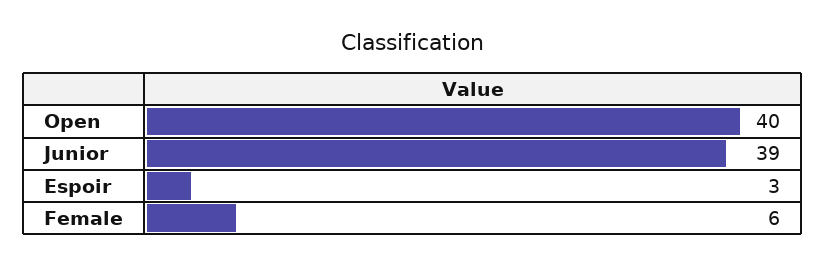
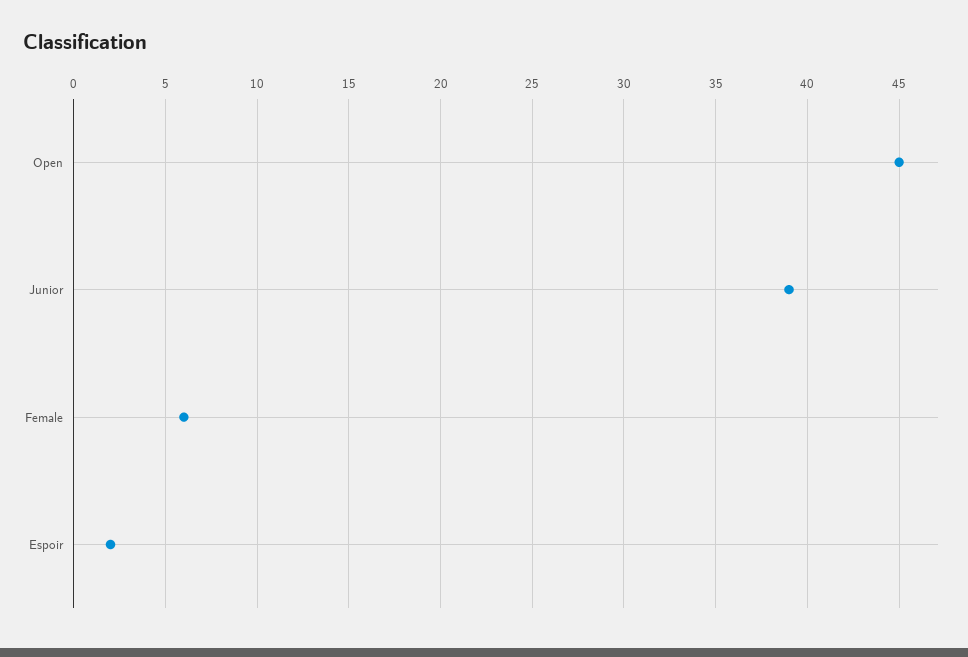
  {
-   "Open": 40,
+   "Open": 45,
    "Junior": 39,
-   "Espoir": 3,
+   "Espoir": 2,
    "Female": 6
  }

